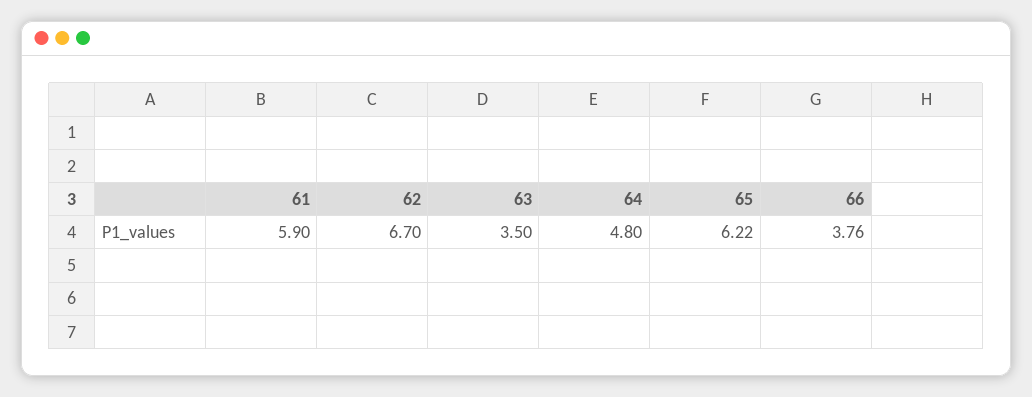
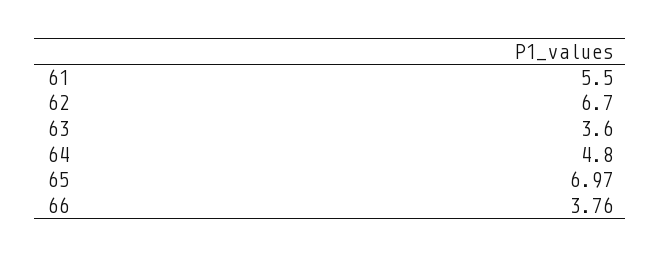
  {
-   "61": 5.9,
+   "61": 5.5,
    "62": 6.7,
-   "63": 3.5,
+   "63": 3.6,
    "64": 4.8,
-   "65": 6.22,
+   "65": 6.97,
    "66": 3.76
  }

